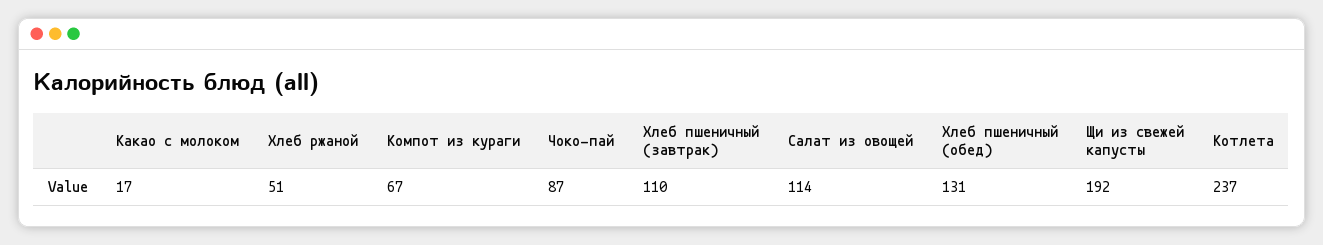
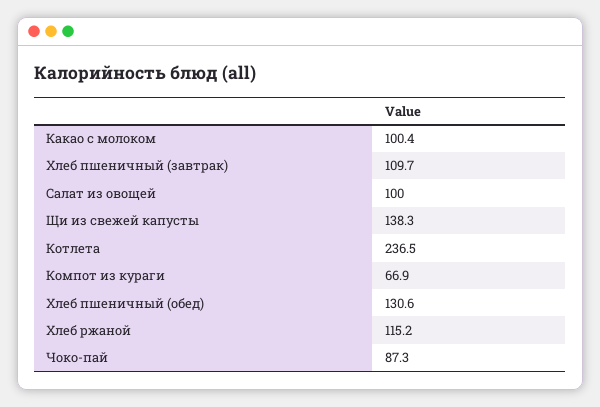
  {
-   "Какао с молоком": 17,
+   "Какао с молоком": 100.4,
-   "Хлеб ржаной": 51,
+   "Хлеб ржаной": 115.2,
    "Компот из кураги": 66.9,
    "Чоко-пай": 87.3,
    "Хлеб пшеничный (завтрак)": 109.7,
-   "Салат из овощей": 114,
+   "Салат из овощей": 100,
    "Хлеб пшеничный (обед)": 130.6,
-   "Щи из свежей капусты": 192,
+   "Щи из свежей капусты": 138.3,
    "Котлета": 236.5
  }

